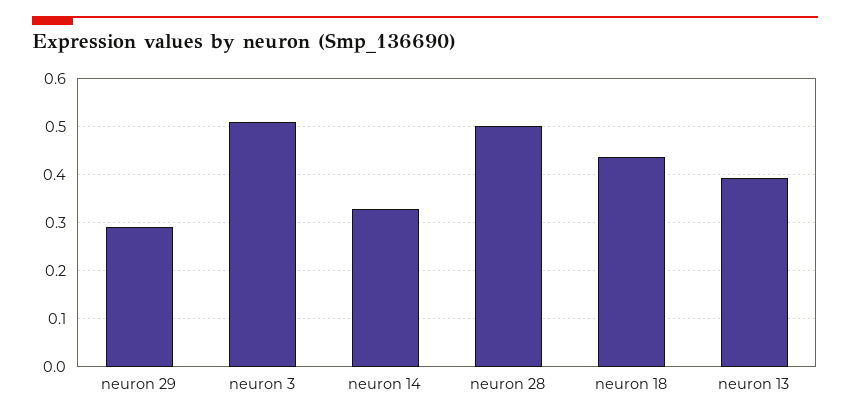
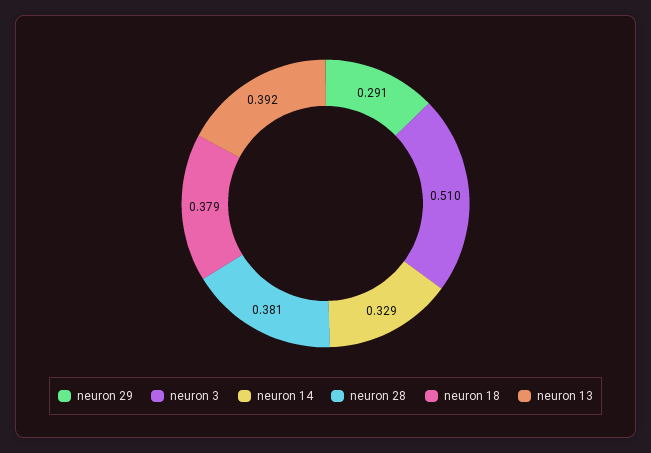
  {
    "neuron 29": 0.291,
    "neuron 3": 0.51,
    "neuron 14": 0.329,
-   "neuron 28": 0.5,
+   "neuron 28": 0.381,
-   "neuron 18": 0.44,
+   "neuron 18": 0.379,
    "neuron 13": 0.392
  }

